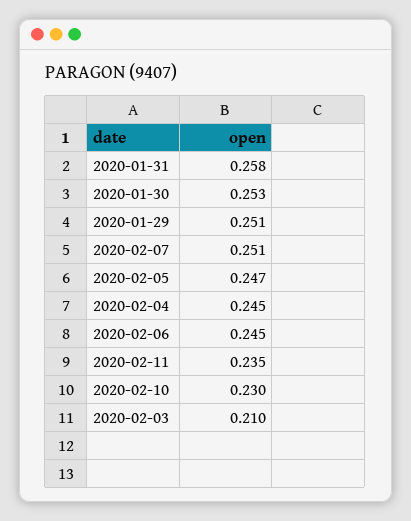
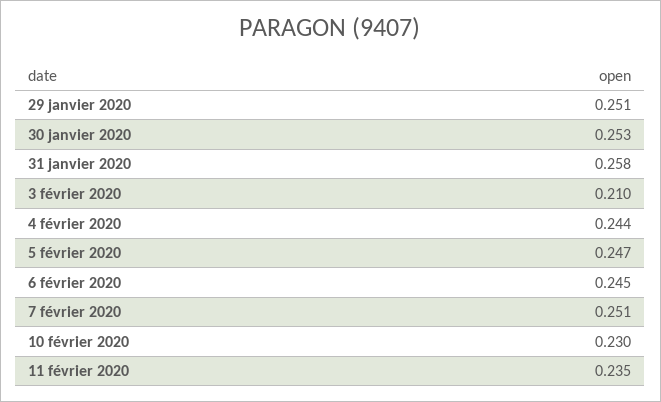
  {
    "2020-01-31": 0.258,
    "2020-01-30": 0.253,
    "2020-01-29": 0.251,
    "2020-02-07": 0.251,
    "2020-02-05": 0.247,
-   "2020-02-04": 0.245,
+   "2020-02-04": 0.244,
    "2020-02-06": 0.245,
    "2020-02-11": 0.235,
    "2020-02-10": 0.23,
    "2020-02-03": 0.21
  }

